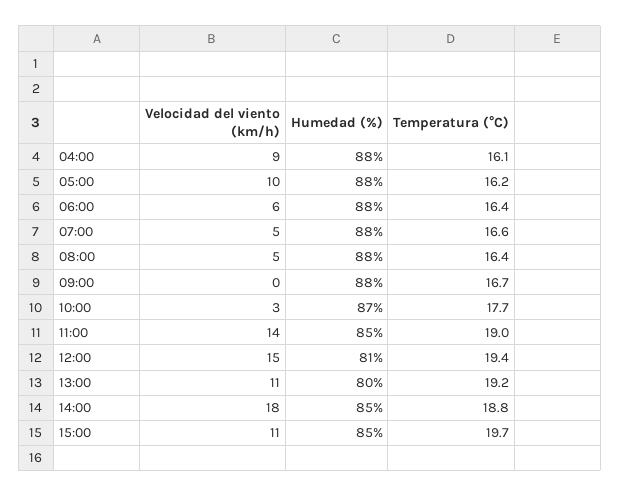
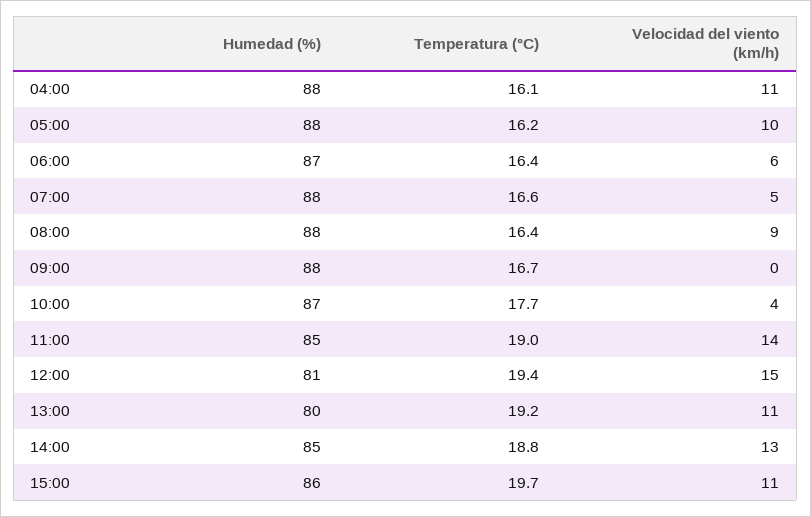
  {
    "Velocidad del viento (km/h)": {
-     "04:00": 9,
+     "04:00": 11,
      "05:00": 10,
      "06:00": 6,
      "07:00": 5,
-     "08:00": 5,
+     "08:00": 9,
      "09:00": 0,
-     "10:00": 3,
+     "10:00": 4,
      "11:00": 14,
      "12:00": 15,
      "13:00": 11,
-     "14:00": 18,
+     "14:00": 13,
      "15:00": 11
    },
    "Humedad (%)": {
      "04:00": 88,
      "05:00": 88,
-     "06:00": 88,
+     "06:00": 87,
      "07:00": 88,
      "08:00": 88,
      "09:00": 88,
      "10:00": 87,
      "11:00": 85,
      "12:00": 81,
      "13:00": 80,
      "14:00": 85,
-     "15:00": 85
+     "15:00": 86
    },
    "Temperatura (°C)": {
      "04:00": 16.1,
      "05:00": 16.2,
      "06:00": 16.4,
      "07:00": 16.6,
      "08:00": 16.4,
      "09:00": 16.7,
      "10:00": 17.7,
      "11:00": 19,
      "12:00": 19.4,
      "13:00": 19.2,
      "14:00": 18.8,
      "15:00": 19.7
    }
  }

